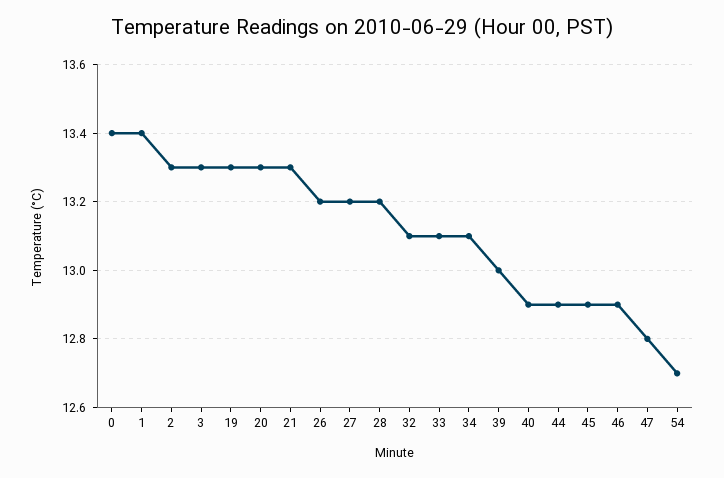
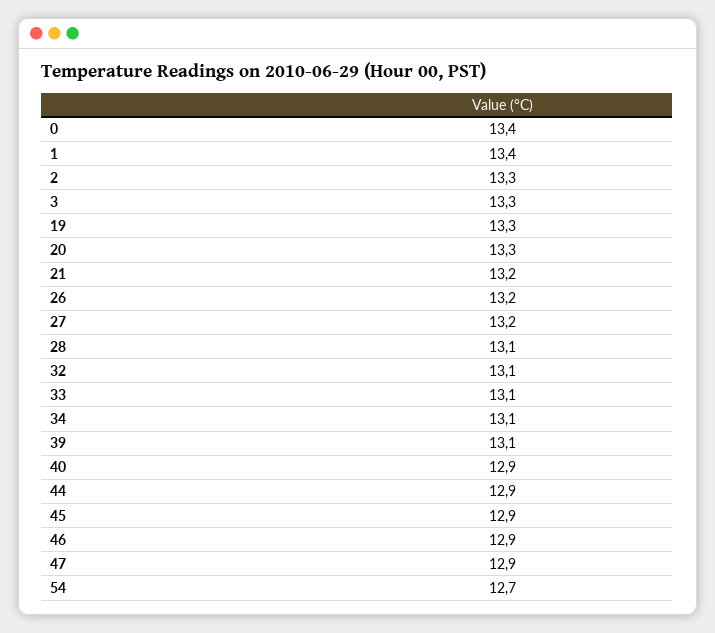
  {
    "0": 13.4,
    "1": 13.4,
    "2": 13.3,
    "3": 13.3,
    "19": 13.3,
    "20": 13.3,
-   "21": 13.3,
+   "21": 13.2,
    "26": 13.2,
    "27": 13.2,
-   "28": 13.2,
+   "28": 13.1,
    "32": 13.1,
    "33": 13.1,
    "34": 13.1,
-   "39": 13,
+   "39": 13.1,
    "40": 12.9,
    "44": 12.9,
    "45": 12.9,
    "46": 12.9,
-   "47": 12.8,
+   "47": 12.9,
    "54": 12.7
  }

